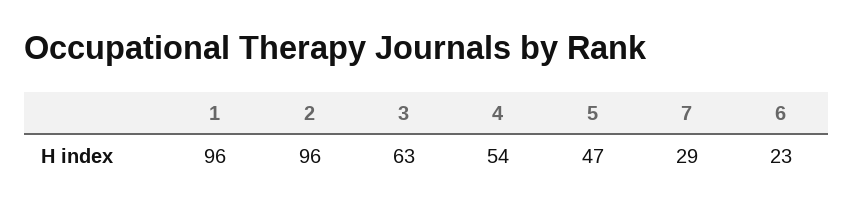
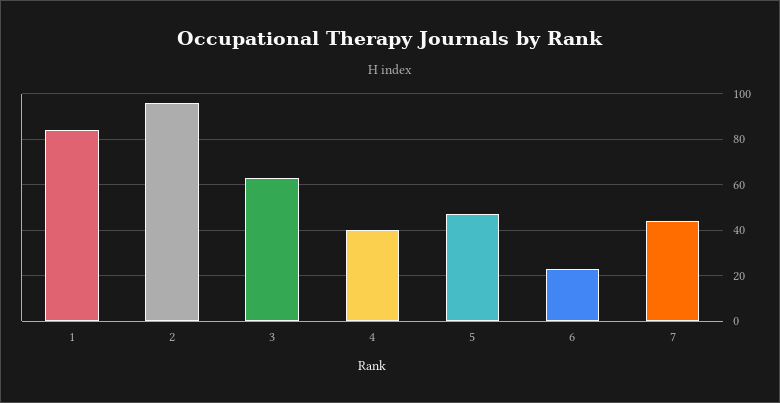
  {
-   "1": 96,
+   "1": 85,
    "2": 96,
    "3": 63,
-   "4": 54,
+   "4": 40,
    "5": 47,
-   "7": 29,
+   "7": 45,
    "6": 23
  }

